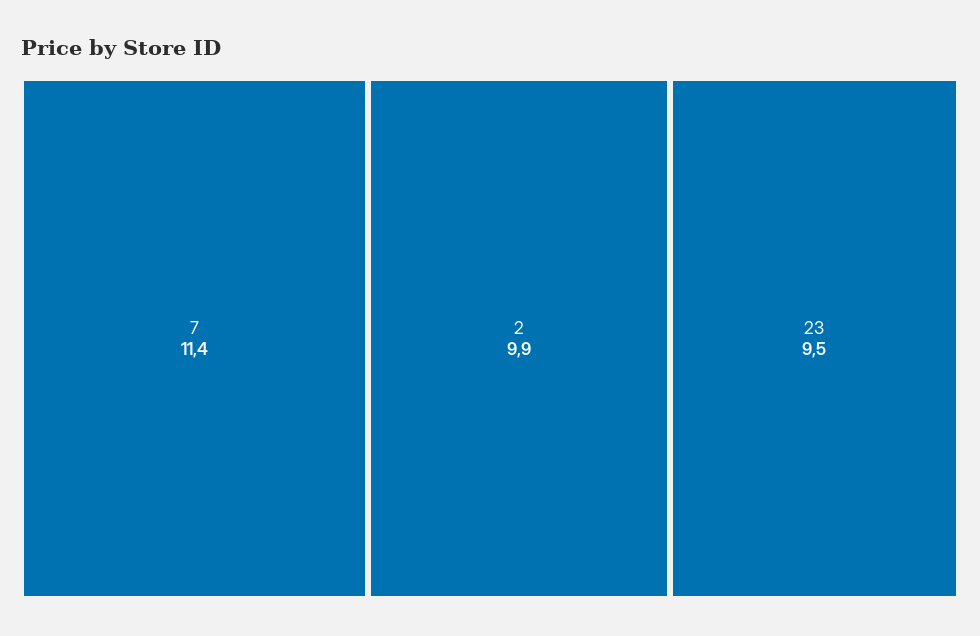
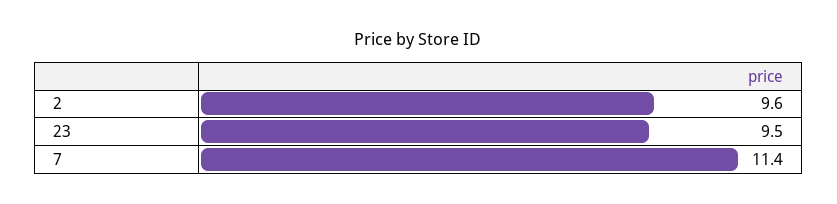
  {
    "7": 11.4,
-   "2": 9.9,
+   "2": 9.6,
    "23": 9.5
  }

